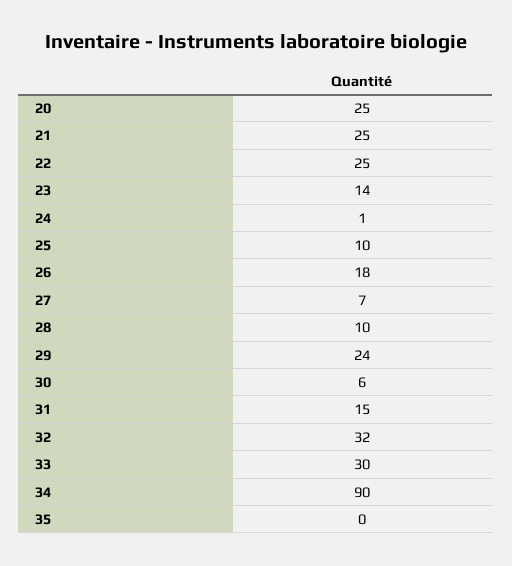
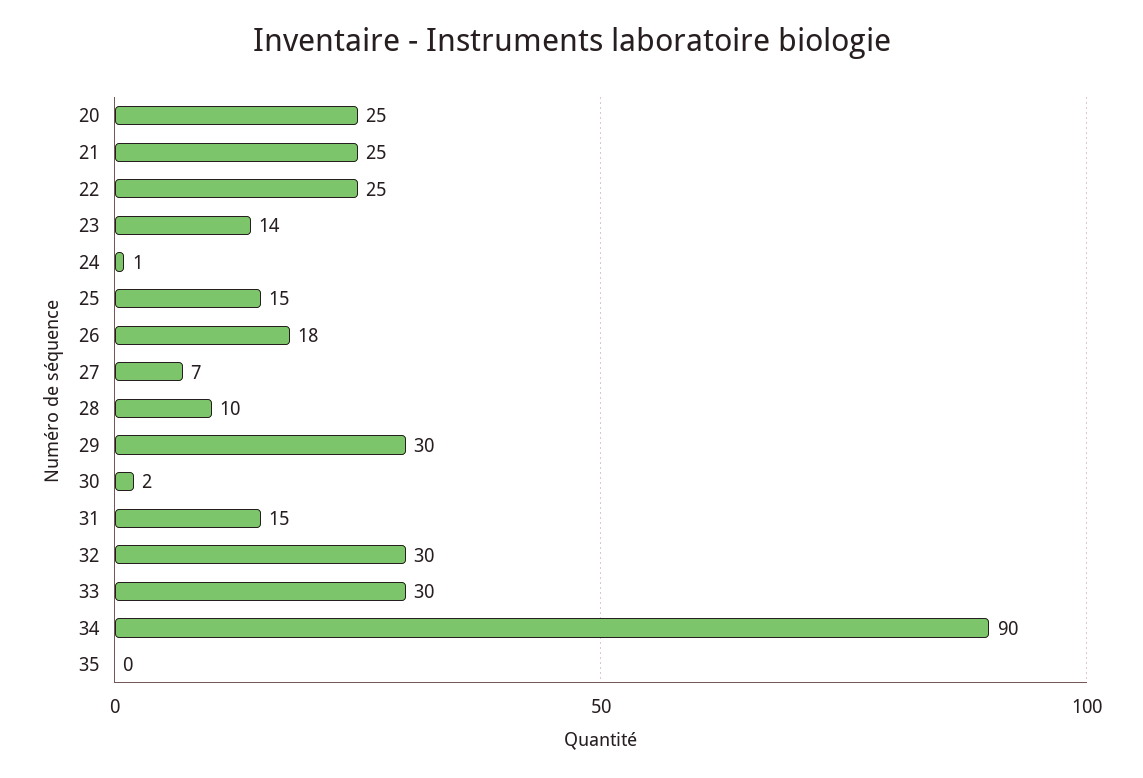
  {
    "20": 25,
    "21": 25,
    "22": 25,
    "23": 14,
    "24": 1,
-   "25": 10,
+   "25": 15,
    "26": 18,
    "27": 7,
    "28": 10,
-   "29": 24,
+   "29": 30,
-   "30": 6,
+   "30": 2,
    "31": 15,
-   "32": 32,
+   "32": 30,
    "33": 30,
    "34": 90,
    "35": 0
  }

